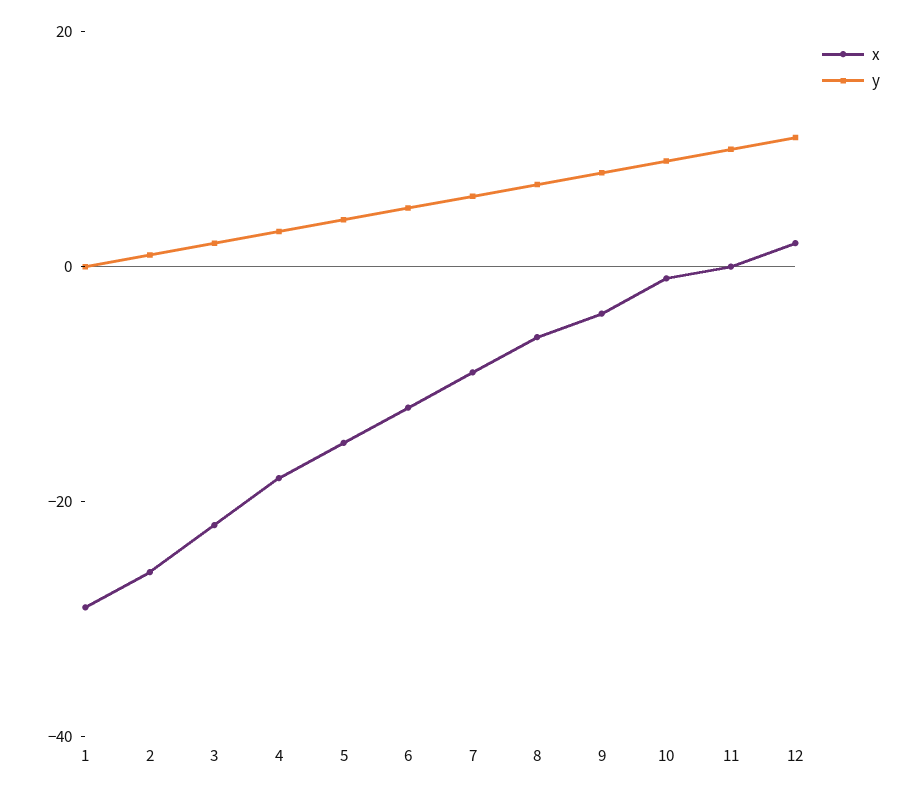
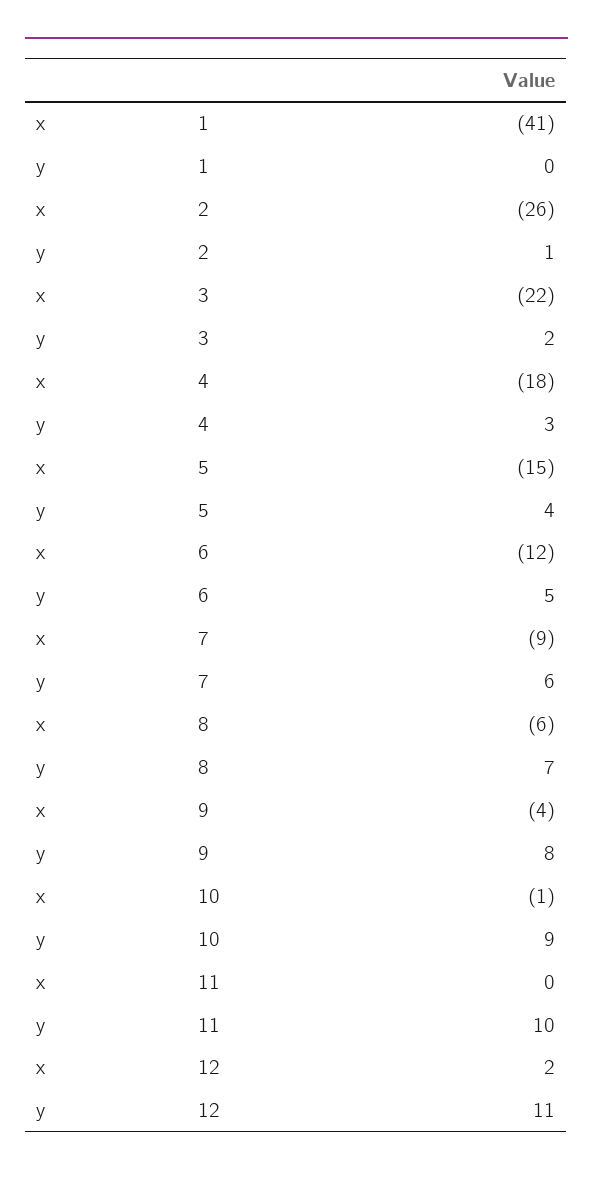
  {
    "x": {
-     "1": -30,
+     "1": -41,
      "2": -26,
      "3": -22,
      "4": -18,
      "5": -15,
      "6": -12,
      "7": -9,
      "8": -6,
      "9": -4,
      "10": -1,
      "11": 0,
      "12": 2
    },
    "y": {
      "1": 0,
      "2": 1,
      "3": 2,
      "4": 3,
      "5": 4,
      "6": 5,
      "7": 6,
      "8": 7,
      "9": 8,
      "10": 9,
      "11": 10,
      "12": 11
    }
  }

